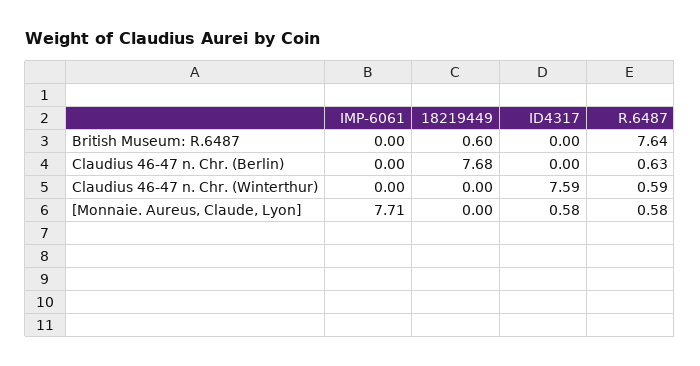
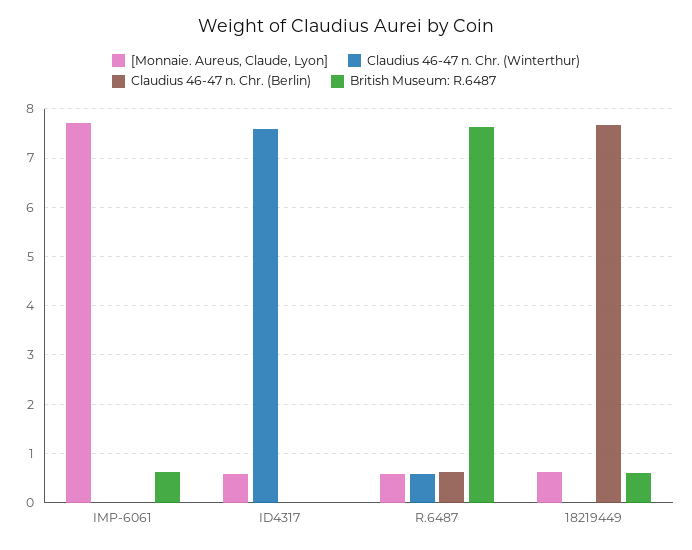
  {
    "British Museum: R.6487": {
-     "IMP-6061": 0,
+     "IMP-6061": 0.6,
      "18219449": 0.6,
      "ID4317": 0,
      "R.6487": 7.64
    },
    "Claudius 46-47 n. Chr. (Berlin)": {
      "IMP-6061": 0,
      "18219449": 7.68,
      "ID4317": 0,
      "R.6487": 0.63
    },
    "Claudius 46-47 n. Chr. (Winterthur)": {
      "IMP-6061": 0,
      "18219449": 0,
      "ID4317": 7.59,
      "R.6487": 0.59
    },
    "[Monnaie. Aureus, Claude, Lyon]": {
      "IMP-6061": 7.71,
-     "18219449": 0,
+     "18219449": 0.6,
      "ID4317": 0.58,
      "R.6487": 0.58
    }
  }

